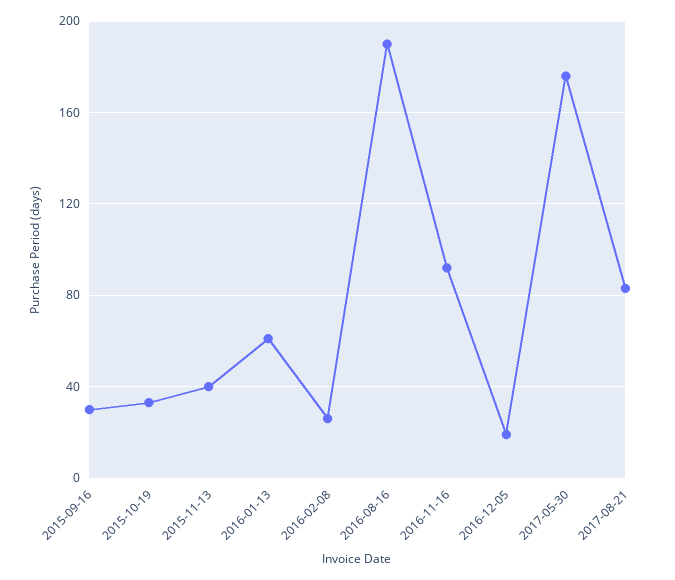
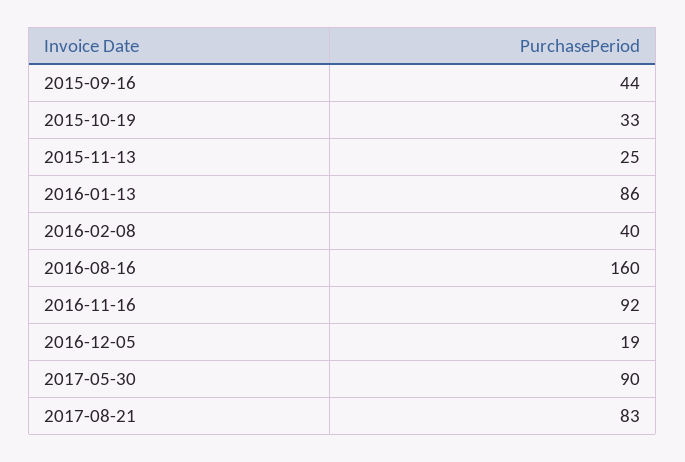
  {
-   "2015-09-16": 30,
+   "2015-09-16": 44,
    "2015-10-19": 33,
-   "2015-11-13": 40,
+   "2015-11-13": 25,
-   "2016-01-13": 60,
+   "2016-01-13": 86,
-   "2016-02-08": 25,
+   "2016-02-08": 40,
-   "2016-08-16": 190,
+   "2016-08-16": 160,
    "2016-11-16": 92,
    "2016-12-05": 19,
-   "2017-05-30": 175,
+   "2017-05-30": 90,
    "2017-08-21": 83
  }

